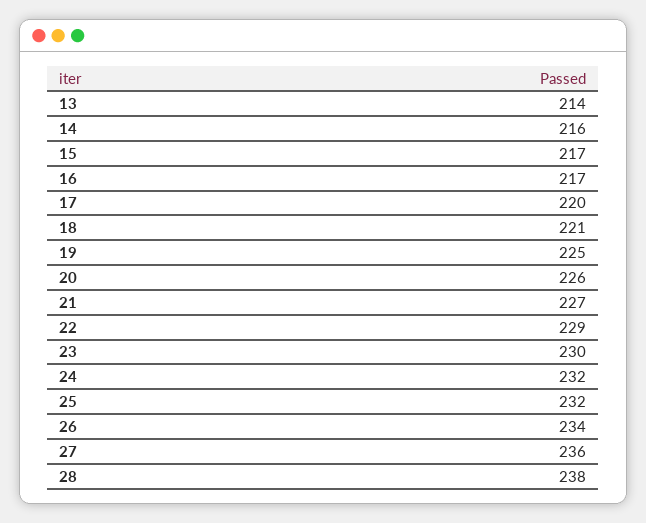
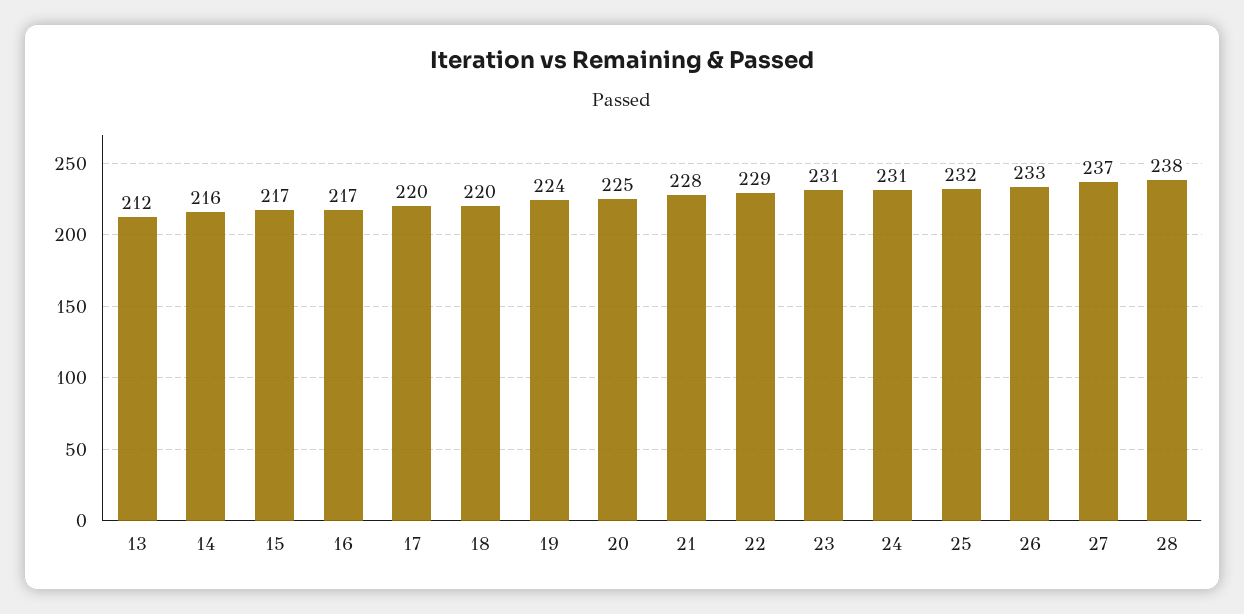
  {
-   "13": 214,
+   "13": 212,
    "14": 216,
    "15": 217,
    "16": 217,
    "17": 220,
-   "18": 221,
+   "18": 220,
-   "19": 225,
+   "19": 224,
-   "20": 226,
+   "20": 225,
-   "21": 227,
+   "21": 228,
    "22": 229,
-   "23": 230,
+   "23": 231,
-   "24": 232,
+   "24": 231,
    "25": 232,
-   "26": 234,
+   "26": 233,
-   "27": 236,
+   "27": 237,
    "28": 238
  }

